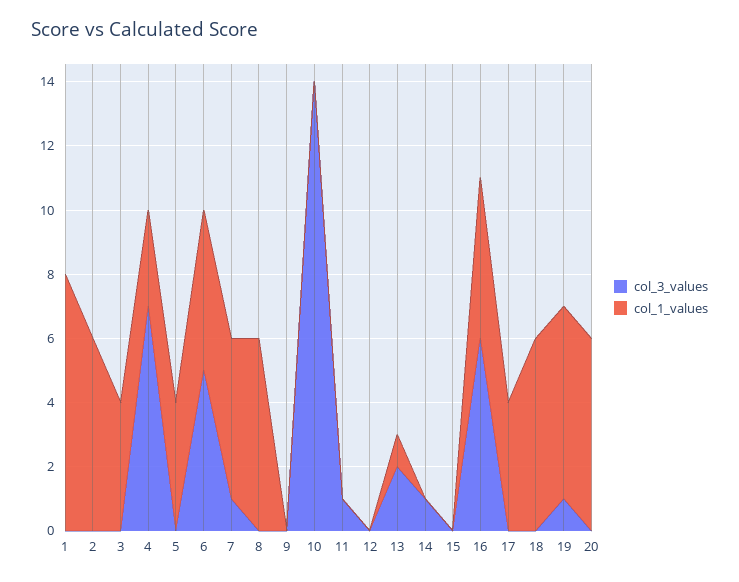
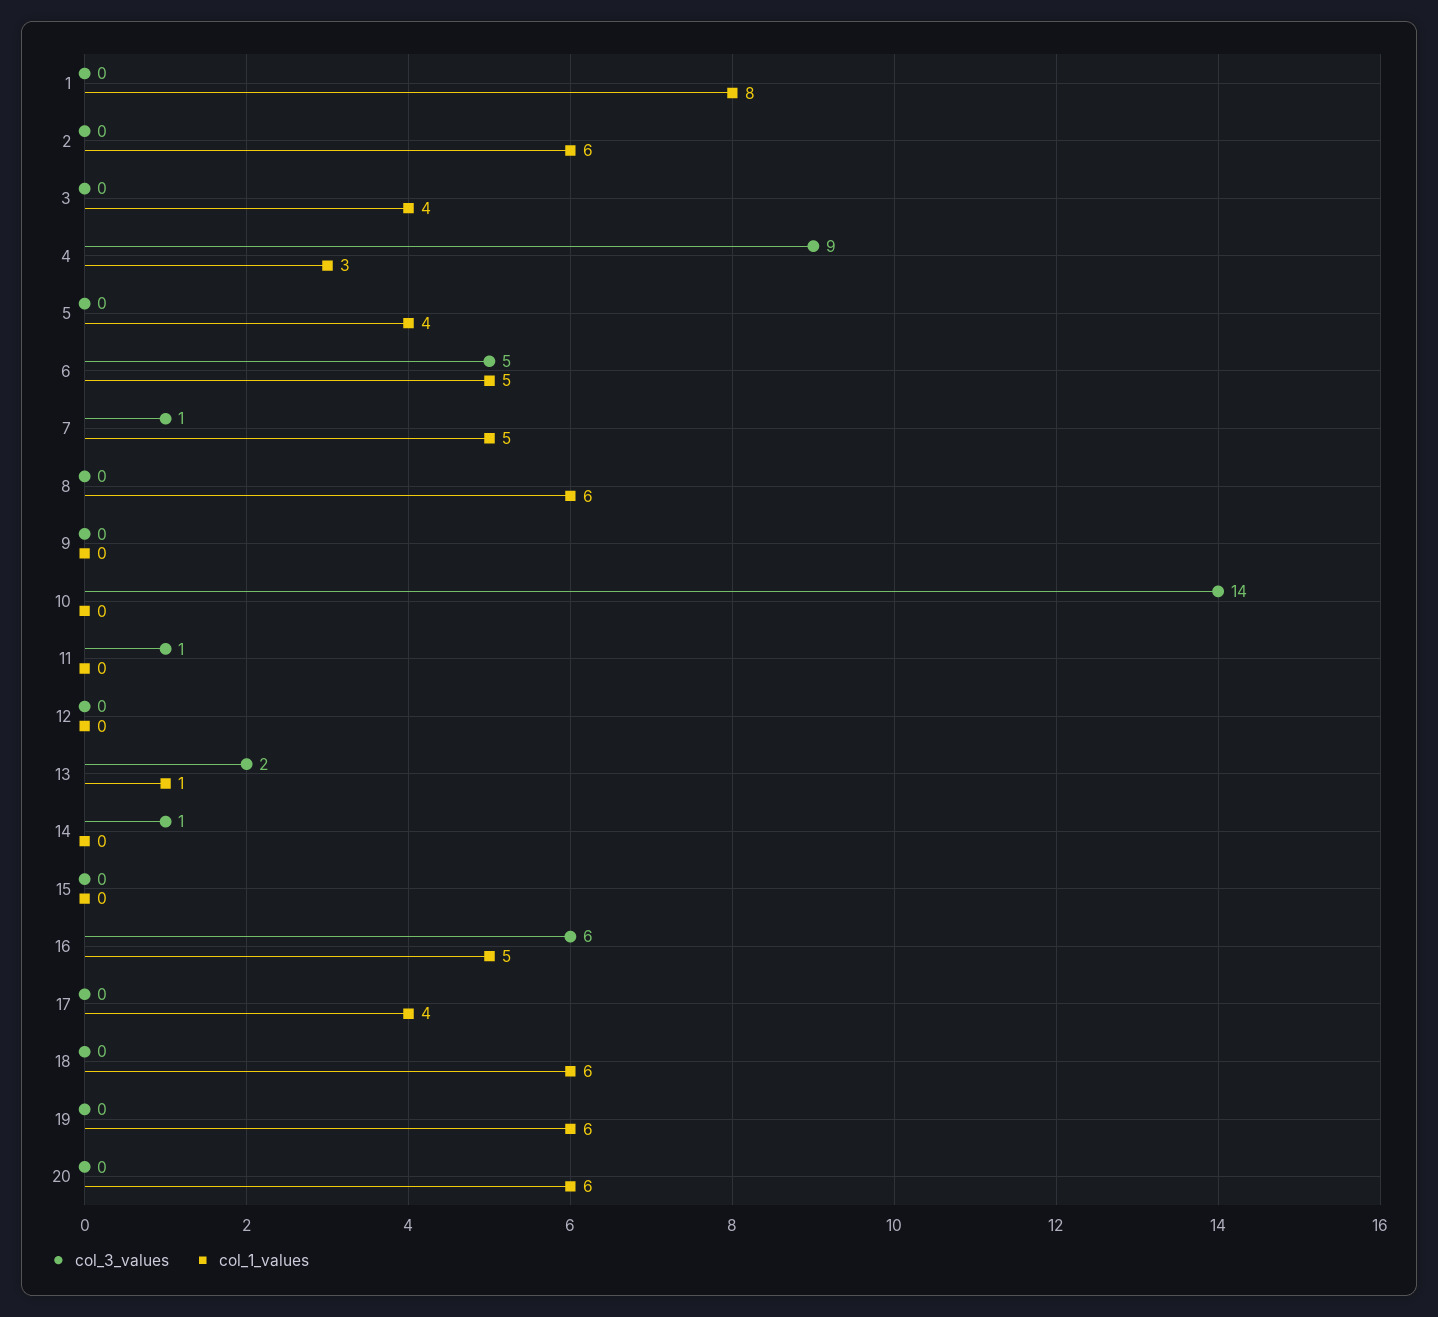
  {
    "col_3_values": {
      "1": 0,
      "2": 0,
      "3": 0,
-     "4": 7,
+     "4": 9,
      "5": 0,
      "6": 5,
      "7": 1,
      "8": 0,
      "9": 0,
      "10": 14,
      "11": 1,
      "12": 0,
      "13": 2,
      "14": 1,
      "15": 0,
      "16": 6,
      "17": 0,
      "18": 0,
-     "19": 1,
+     "19": 0,
      "20": 0
    },
    "col_1_values": {
      "1": 8,
      "2": 6,
      "3": 4,
      "4": 3,
      "5": 4,
      "6": 5,
      "7": 5,
      "8": 6,
      "9": 0,
      "10": 0,
      "11": 0,
      "12": 0,
      "13": 1,
      "14": 0,
      "15": 0,
      "16": 5,
      "17": 4,
      "18": 6,
      "19": 6,
      "20": 6
    }
  }

